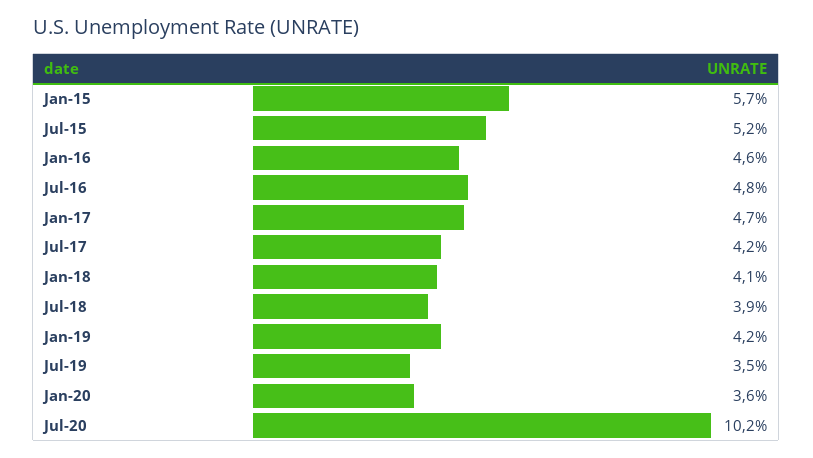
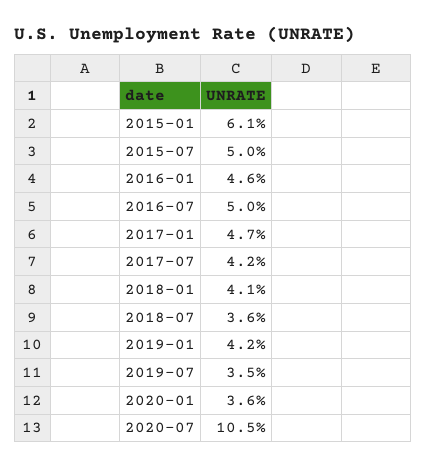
  {
-   "Jan-15": 5.7,
+   "Jan-15": 6.1,
-   "Jul-15": 5.2,
+   "Jul-15": 5,
    "Jan-16": 4.6,
-   "Jul-16": 4.8,
+   "Jul-16": 5,
    "Jan-17": 4.7,
    "Jul-17": 4.2,
    "Jan-18": 4.1,
-   "Jul-18": 3.9,
+   "Jul-18": 3.6,
    "Jan-19": 4.2,
    "Jul-19": 3.5,
    "Jan-20": 3.6,
-   "Jul-20": 10.2
+   "Jul-20": 10.5
  }

